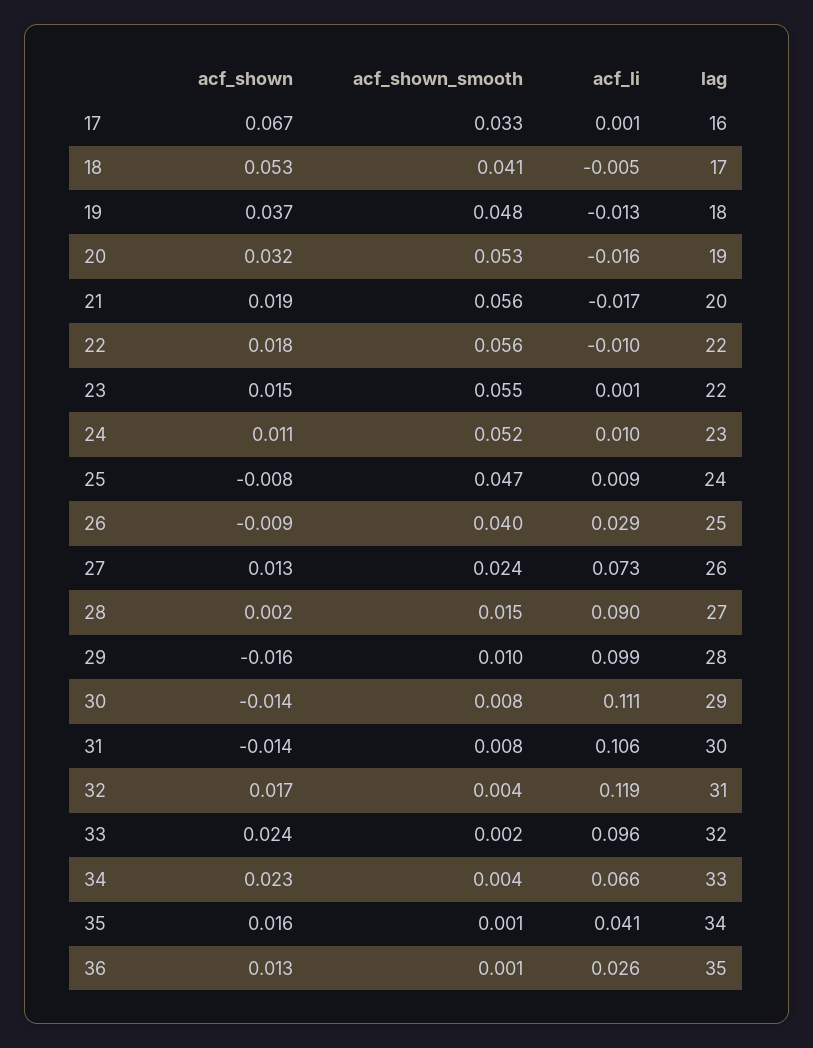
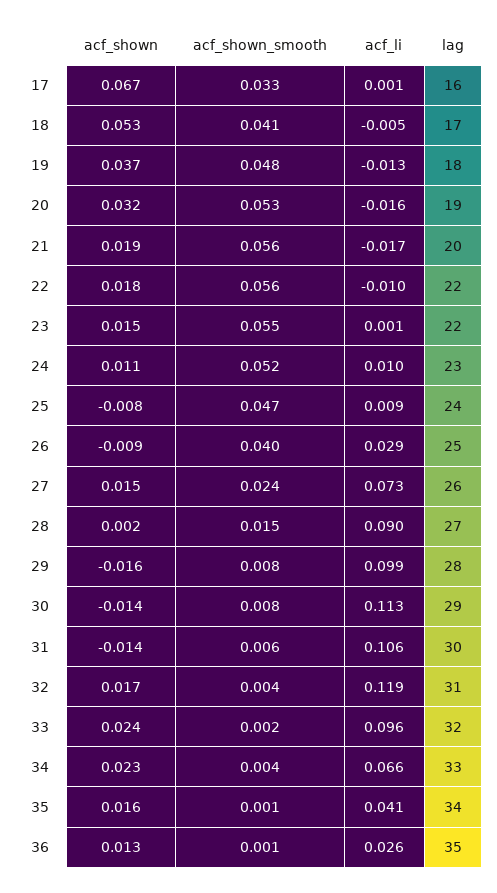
  {
    "acf_shown": {
      "17": 0.067,
      "18": 0.053,
      "19": 0.037,
      "20": 0.032,
      "21": 0.019,
      "22": 0.018,
      "23": 0.015,
      "24": 0.011,
      "25": -0.008,
      "26": -0.009,
-     "27": 0.013,
+     "27": 0.015,
      "28": 0.002,
      "29": -0.016,
      "30": -0.014,
      "31": -0.014,
      "32": 0.017,
      "33": 0.024,
      "34": 0.023,
      "35": 0.016,
      "36": 0.013
    },
    "acf_shown_smooth": {
      "17": 0.033,
      "18": 0.041,
      "19": 0.048,
      "20": 0.053,
      "21": 0.056,
      "22": 0.056,
      "23": 0.055,
      "24": 0.052,
      "25": 0.047,
      "26": 0.04,
      "27": 0.024,
      "28": 0.015,
-     "29": 0.01,
+     "29": 0.008,
      "30": 0.008,
-     "31": 0.008,
+     "31": 0.006,
      "32": 0.004,
      "33": 0.002,
      "34": 0.004,
      "35": 0.001,
      "36": 0.001
    },
    "acf_li": {
      "17": 0.001,
      "18": -0.005,
      "19": -0.013,
      "20": -0.016,
      "21": -0.017,
      "22": -0.01,
      "23": 0.001,
      "24": 0.01,
      "25": 0.009,
      "26": 0.029,
      "27": 0.073,
      "28": 0.09,
      "29": 0.099,
-     "30": 0.111,
+     "30": 0.113,
      "31": 0.106,
      "32": 0.119,
      "33": 0.096,
      "34": 0.066,
      "35": 0.041,
      "36": 0.026
    },
    "lag": {
      "17": 16,
      "18": 17,
      "19": 18,
      "20": 19,
      "21": 20,
      "22": 22,
      "23": 22,
      "24": 23,
      "25": 24,
      "26": 25,
      "27": 26,
      "28": 27,
      "29": 28,
      "30": 29,
      "31": 30,
      "32": 31,
      "33": 32,
      "34": 33,
      "35": 34,
      "36": 35
    }
  }

